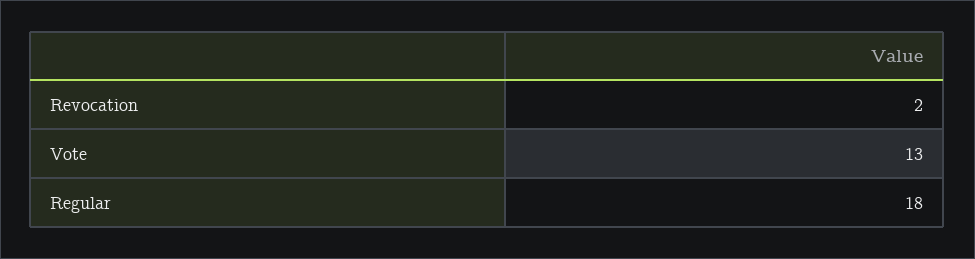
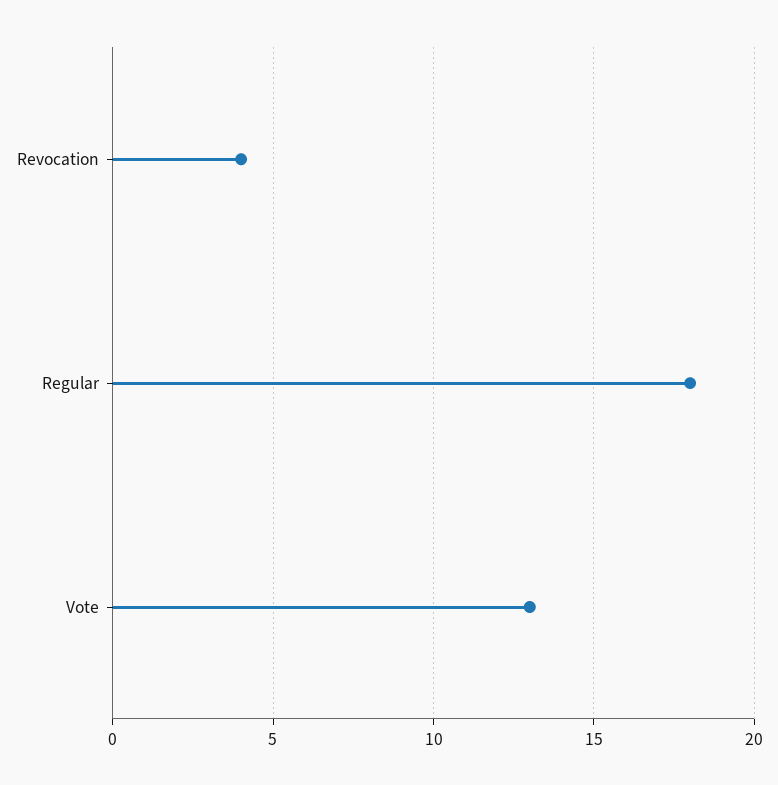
  {
-   "Revocation": 2,
+   "Revocation": 4,
    "Vote": 13,
    "Regular": 18
  }

